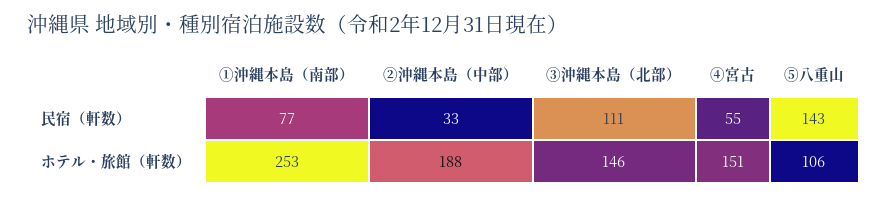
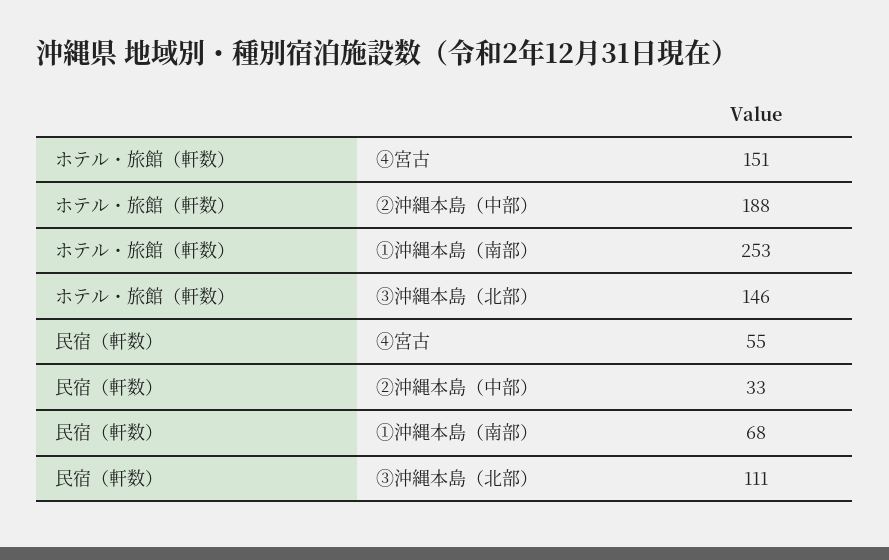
  {
    "①沖縄本島（南部）": {
-     "民宿（軒数）": 77,
+     "民宿（軒数）": 68,
      "ホテル・旅館（軒数）": 253
    },
    "②沖縄本島（中部）": {
      "民宿（軒数）": 33,
      "ホテル・旅館（軒数）": 188
    },
    "③沖縄本島（北部）": {
      "民宿（軒数）": 111,
      "ホテル・旅館（軒数）": 146
    },
    "④宮古": {
      "民宿（軒数）": 55,
      "ホテル・旅館（軒数）": 151
-   },
+   }
-   "⑤八重山": {
-     "民宿（軒数）": 143,
-     "ホテル・旅館（軒数）": 106
-   }
  }

